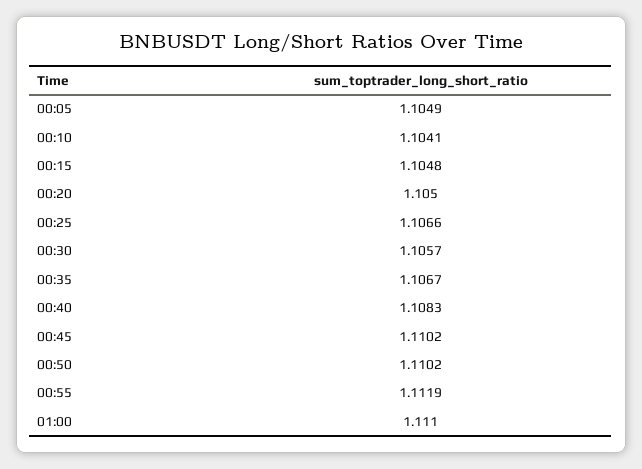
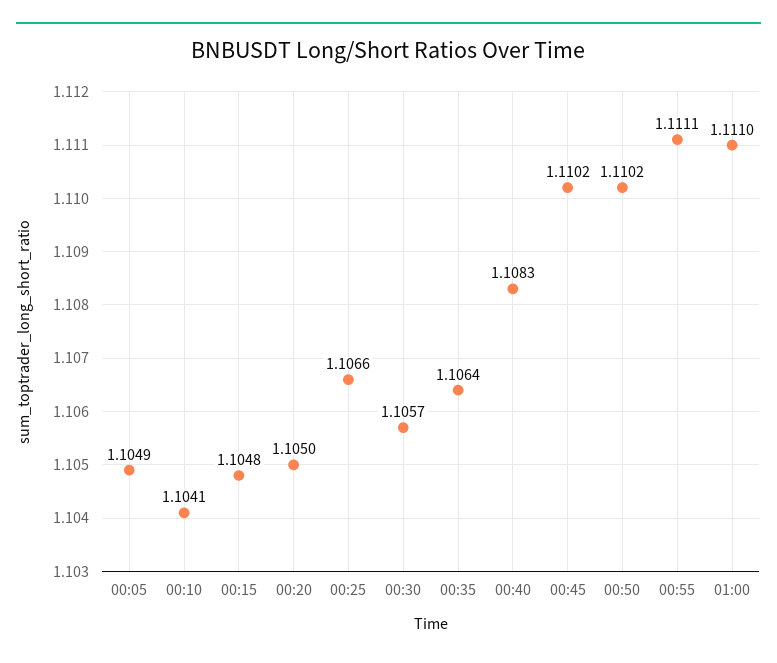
  {
    "00:05": 1.1049,
    "00:10": 1.1041,
    "00:15": 1.1048,
    "00:20": 1.105,
    "00:25": 1.1066,
    "00:30": 1.1057,
-   "00:35": 1.1067,
+   "00:35": 1.1064,
    "00:40": 1.1083,
    "00:45": 1.1102,
    "00:50": 1.1102,
-   "00:55": 1.1119,
+   "00:55": 1.1111,
    "01:00": 1.111
  }

